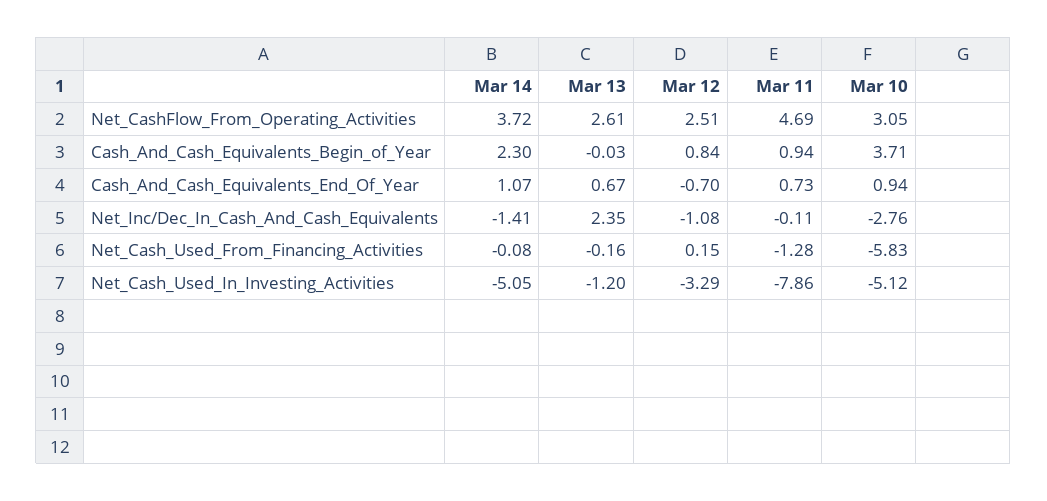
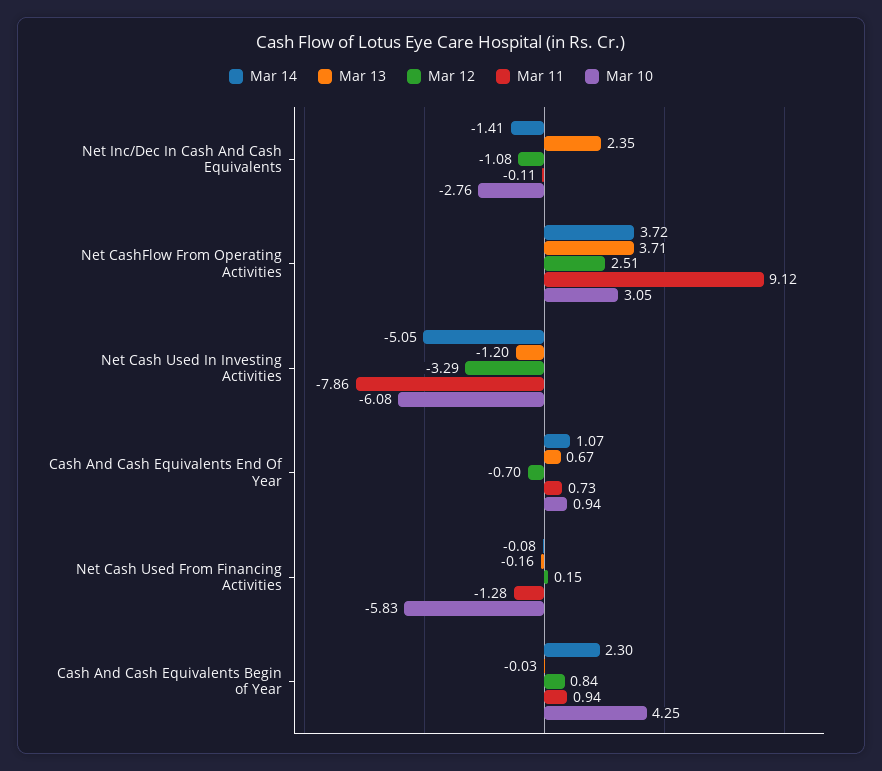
  {
    "Mar 14": {
      "Net_CashFlow_From_Operating_Activities": 3.72,
      "Cash_And_Cash_Equivalents_Begin_of_Year": 2.3,
      "Cash_And_Cash_Equivalents_End_Of_Year": 1.07,
      "Net_Inc/Dec_In_Cash_And_Cash_Equivalents": -1.41,
      "Net_Cash_Used_From_Financing_Activities": -0.08,
      "Net_Cash_Used_In_Investing_Activities": -5.05
    },
    "Mar 13": {
-     "Net_CashFlow_From_Operating_Activities": 2.61,
+     "Net_CashFlow_From_Operating_Activities": 3.71,
      "Cash_And_Cash_Equivalents_Begin_of_Year": -0.03,
      "Cash_And_Cash_Equivalents_End_Of_Year": 0.67,
      "Net_Inc/Dec_In_Cash_And_Cash_Equivalents": 2.35,
      "Net_Cash_Used_From_Financing_Activities": -0.16,
      "Net_Cash_Used_In_Investing_Activities": -1.2
    },
    "Mar 12": {
      "Net_CashFlow_From_Operating_Activities": 2.51,
      "Cash_And_Cash_Equivalents_Begin_of_Year": 0.84,
      "Cash_And_Cash_Equivalents_End_Of_Year": -0.7,
      "Net_Inc/Dec_In_Cash_And_Cash_Equivalents": -1.08,
      "Net_Cash_Used_From_Financing_Activities": 0.15,
      "Net_Cash_Used_In_Investing_Activities": -3.29
    },
    "Mar 11": {
-     "Net_CashFlow_From_Operating_Activities": 4.69,
+     "Net_CashFlow_From_Operating_Activities": 9.12,
      "Cash_And_Cash_Equivalents_Begin_of_Year": 0.94,
      "Cash_And_Cash_Equivalents_End_Of_Year": 0.73,
      "Net_Inc/Dec_In_Cash_And_Cash_Equivalents": -0.11,
      "Net_Cash_Used_From_Financing_Activities": -1.28,
      "Net_Cash_Used_In_Investing_Activities": -7.86
    },
    "Mar 10": {
      "Net_CashFlow_From_Operating_Activities": 3.05,
-     "Cash_And_Cash_Equivalents_Begin_of_Year": 3.71,
+     "Cash_And_Cash_Equivalents_Begin_of_Year": 4.25,
      "Cash_And_Cash_Equivalents_End_Of_Year": 0.94,
      "Net_Inc/Dec_In_Cash_And_Cash_Equivalents": -2.76,
      "Net_Cash_Used_From_Financing_Activities": -5.83,
-     "Net_Cash_Used_In_Investing_Activities": -5.12
+     "Net_Cash_Used_In_Investing_Activities": -6.08
    }
  }

